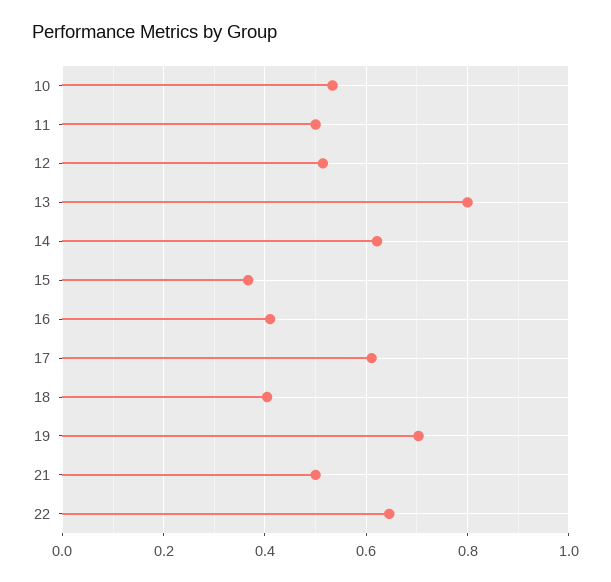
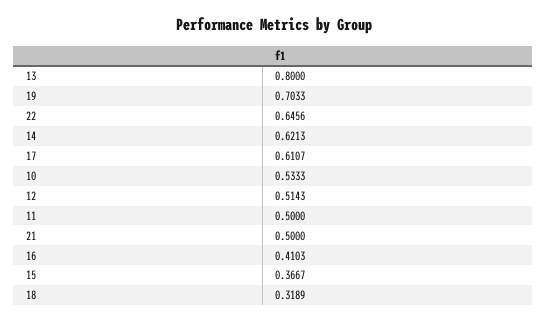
  {
    "10": 0.5333,
    "11": 0.5,
    "12": 0.5143,
    "13": 0.8,
    "14": 0.6213,
    "15": 0.3667,
    "16": 0.4103,
    "17": 0.6107,
-   "18": 0.4,
+   "18": 0.3189,
    "19": 0.7033,
    "21": 0.5,
    "22": 0.6456
  }

